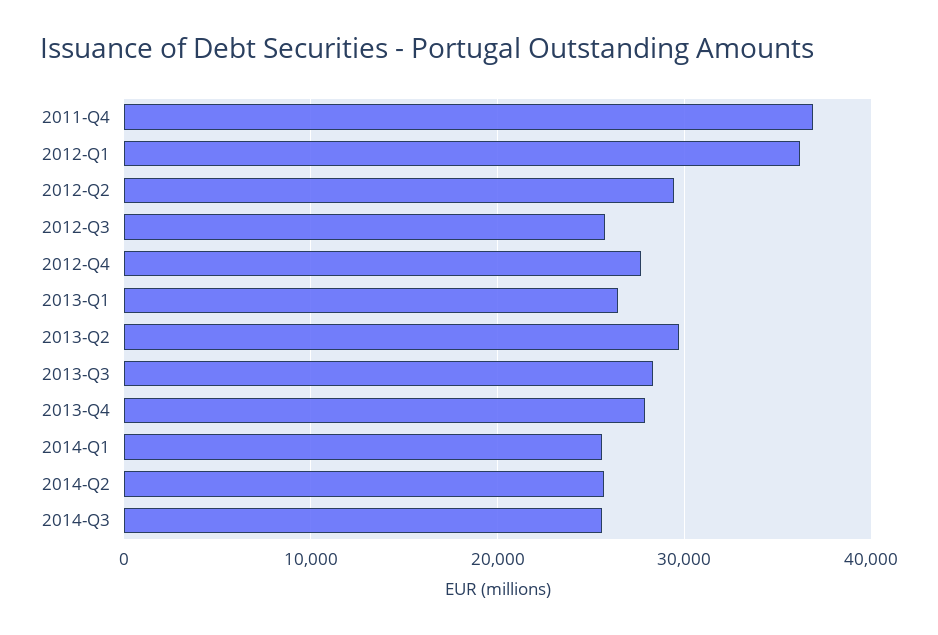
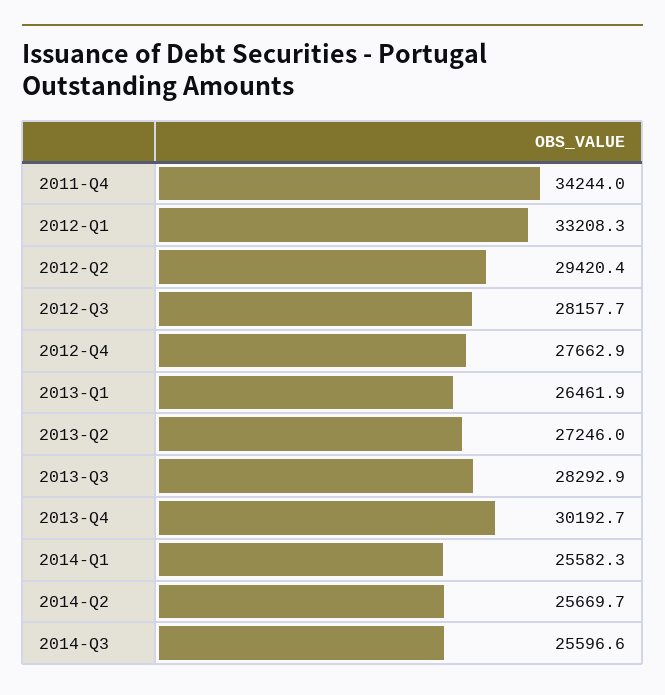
  {
-   "2011-Q4": 37000,
+   "2011-Q4": 34244,
-   "2012-Q1": 36000,
+   "2012-Q1": 33208.3,
    "2012-Q2": 29420.4,
-   "2012-Q3": 26000,
+   "2012-Q3": 28157.7,
    "2012-Q4": 27662.9,
    "2013-Q1": 26461.9,
-   "2013-Q2": 30000,
+   "2013-Q2": 27246,
    "2013-Q3": 28292.9,
-   "2013-Q4": 28000,
+   "2013-Q4": 30192.7,
    "2014-Q1": 25582.3,
    "2014-Q2": 25669.7,
    "2014-Q3": 25596.6
  }

